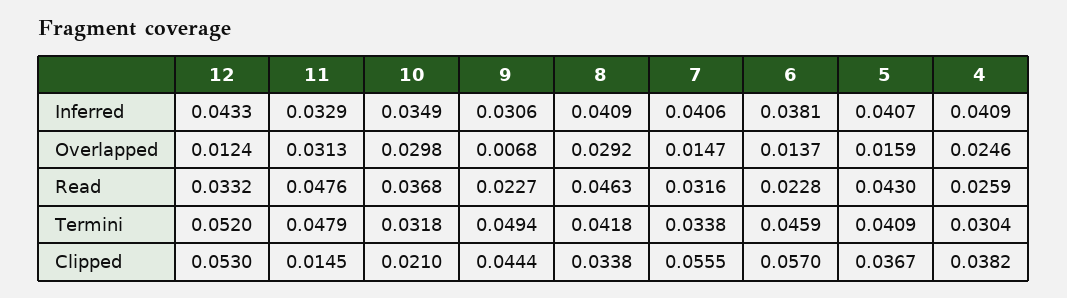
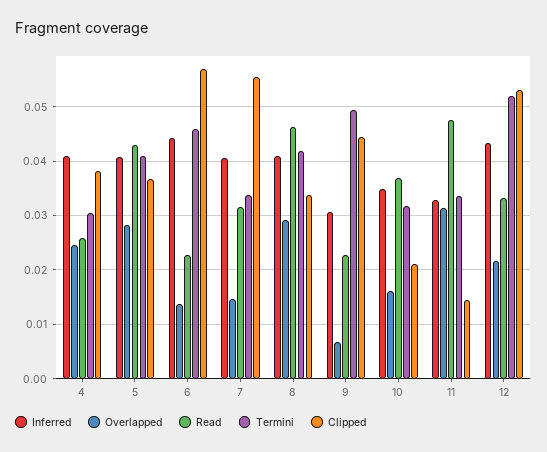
  {
    "Inferred": {
      "12": 0.0433,
      "11": 0.0329,
      "10": 0.0349,
      "9": 0.0306,
      "8": 0.0409,
      "7": 0.0406,
-     "6": 0.0381,
+     "6": 0.044,
      "5": 0.0407,
      "4": 0.0409
    },
    "Overlapped": {
-     "12": 0.0124,
+     "12": 0.022,
      "11": 0.0313,
-     "10": 0.0298,
+     "10": 0.016,
      "9": 0.0068,
      "8": 0.0292,
      "7": 0.0147,
      "6": 0.0137,
-     "5": 0.0159,
+     "5": 0.028,
      "4": 0.0246
    },
    "Read": {
      "12": 0.0332,
      "11": 0.0476,
      "10": 0.0368,
      "9": 0.0227,
      "8": 0.0463,
      "7": 0.0316,
      "6": 0.0228,
      "5": 0.043,
      "4": 0.0259
    },
    "Termini": {
      "12": 0.052,
-     "11": 0.0479,
+     "11": 0.034,
      "10": 0.0318,
      "9": 0.0494,
      "8": 0.0418,
      "7": 0.0338,
      "6": 0.0459,
      "5": 0.0409,
      "4": 0.0304
    },
    "Clipped": {
      "12": 0.053,
      "11": 0.0145,
      "10": 0.021,
      "9": 0.0444,
      "8": 0.0338,
      "7": 0.0555,
      "6": 0.057,
      "5": 0.0367,
      "4": 0.0382
    }
  }

